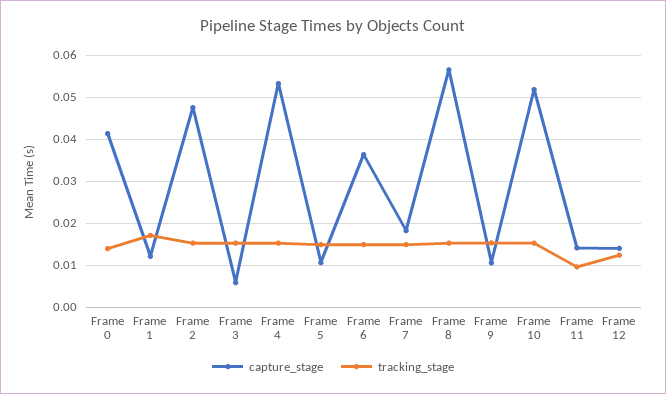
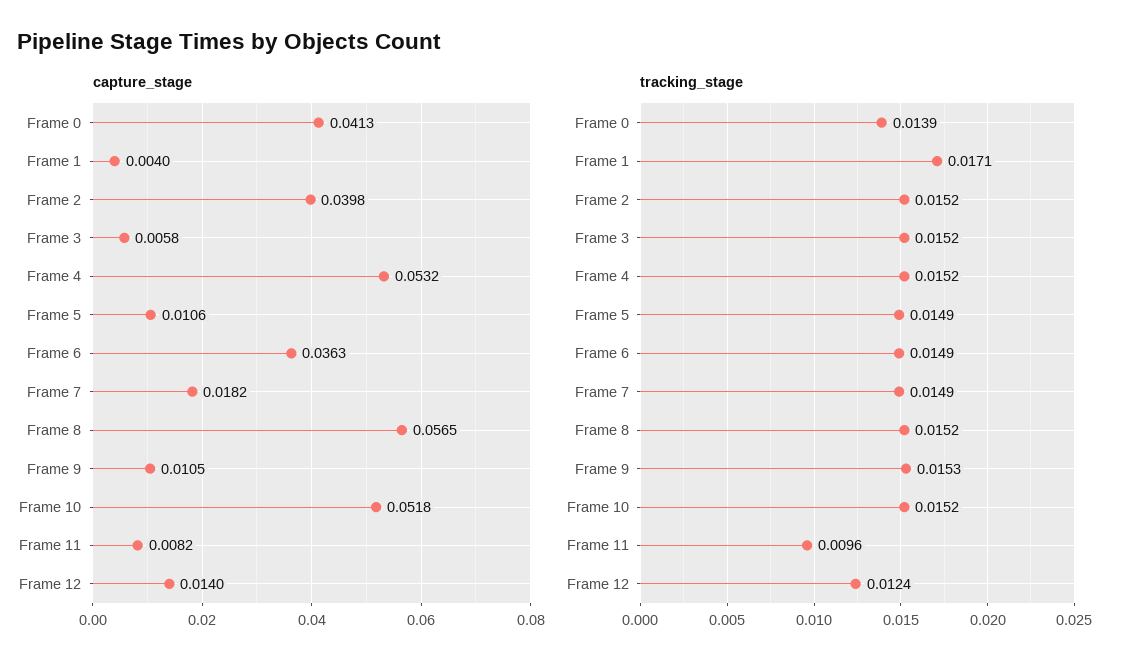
  {
    "capture_stage": {
      "Frame 0": 0.0413,
-     "Frame 1": 0.012,
+     "Frame 1": 0.004,
-     "Frame 2": 0.048,
+     "Frame 2": 0.0398,
      "Frame 3": 0.0058,
      "Frame 4": 0.0532,
      "Frame 5": 0.0106,
      "Frame 6": 0.0363,
      "Frame 7": 0.0182,
      "Frame 8": 0.0565,
      "Frame 9": 0.0105,
      "Frame 10": 0.0518,
-     "Frame 11": 0.014,
+     "Frame 11": 0.0082,
      "Frame 12": 0.014
    },
    "tracking_stage": {
      "Frame 0": 0.0139,
      "Frame 1": 0.0171,
      "Frame 2": 0.0152,
      "Frame 3": 0.0152,
      "Frame 4": 0.0152,
      "Frame 5": 0.0149,
      "Frame 6": 0.0149,
      "Frame 7": 0.0149,
      "Frame 8": 0.0152,
      "Frame 9": 0.0153,
      "Frame 10": 0.0152,
      "Frame 11": 0.0096,
      "Frame 12": 0.0124
    }
  }

